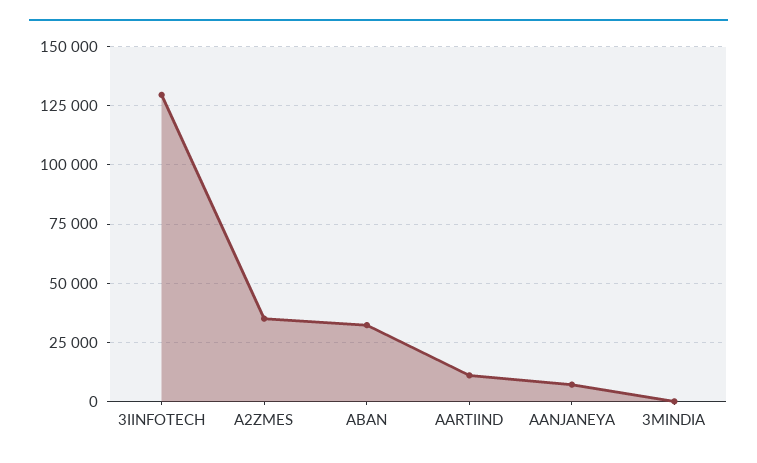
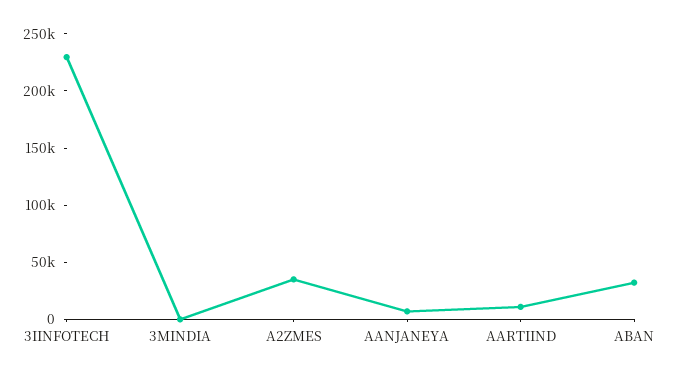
  {
-   "3IINFOTECH": 130000,
+   "3IINFOTECH": 230000,
    "A2ZMES": 35000,
    "ABAN": 30000,
    "AARTIIND": 10000,
    "AANJANEYA": 5000,
    "3MINDIA": 0
  }

